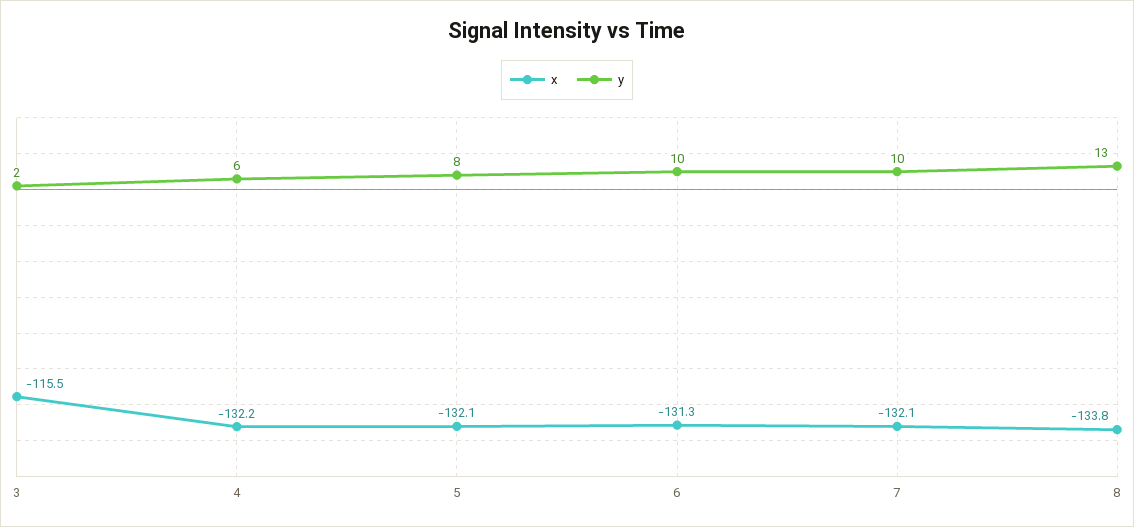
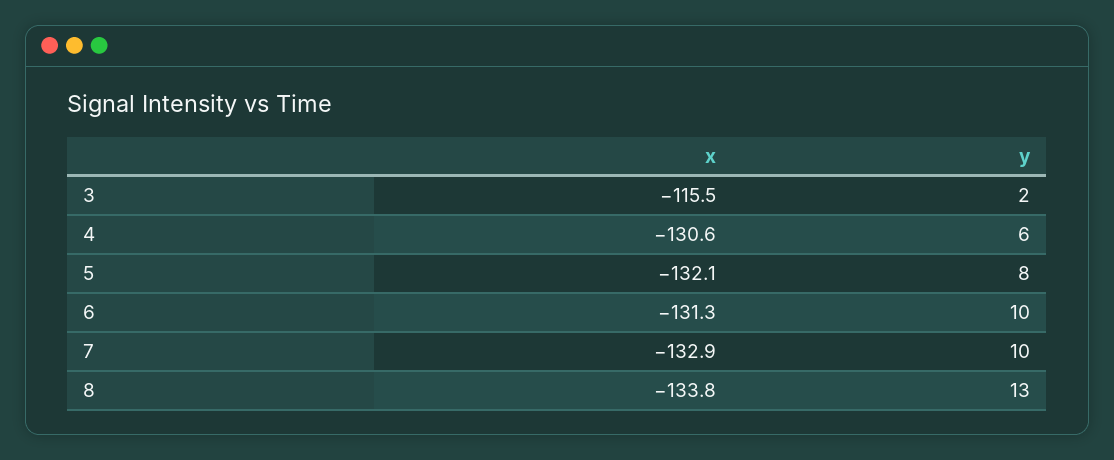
  {
    "x": {
      "3": -115.5,
-     "4": -132.2,
+     "4": -130.6,
      "5": -132.1,
      "6": -131.3,
-     "7": -132.1,
+     "7": -132.9,
      "8": -133.8
    },
    "y": {
      "3": 2,
      "4": 6,
      "5": 8,
      "6": 10,
      "7": 10,
      "8": 13
    }
  }

